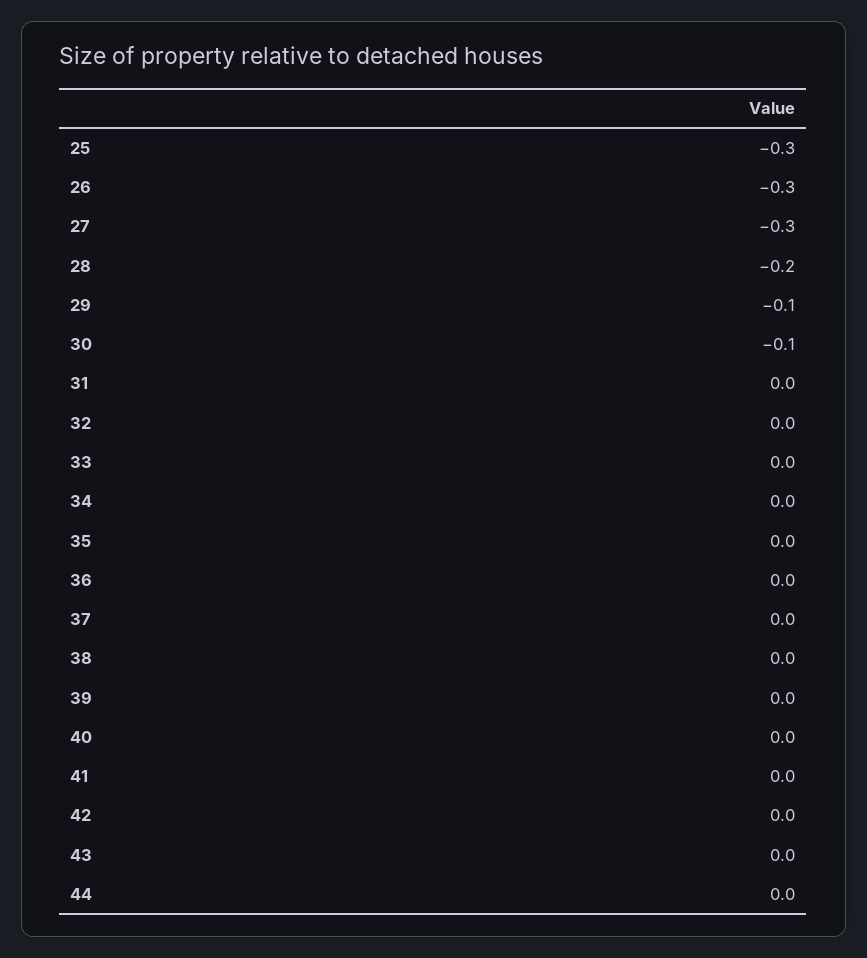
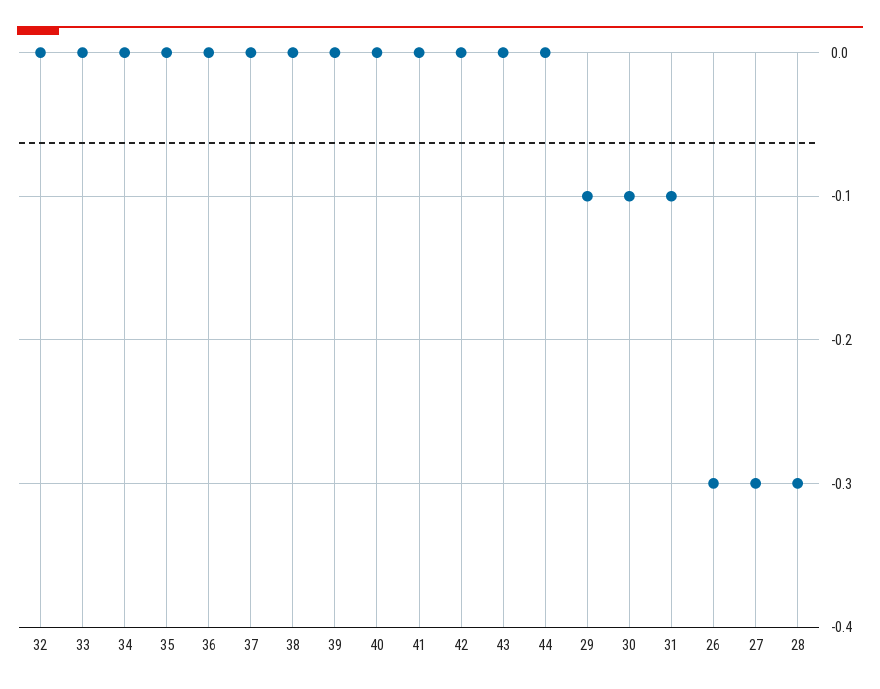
  {
-   "25": -0.3,
    "26": -0.3,
    "27": -0.3,
-   "28": -0.2,
+   "28": -0.3,
    "29": -0.1,
    "30": -0.1,
-   "31": 0,
+   "31": -0.1,
    "32": 0,
    "33": 0,
    "34": 0,
    "35": 0,
    "36": 0,
    "37": 0,
    "38": 0,
    "39": 0,
    "40": 0,
    "41": 0,
    "42": 0,
    "43": 0,
    "44": 0
  }

